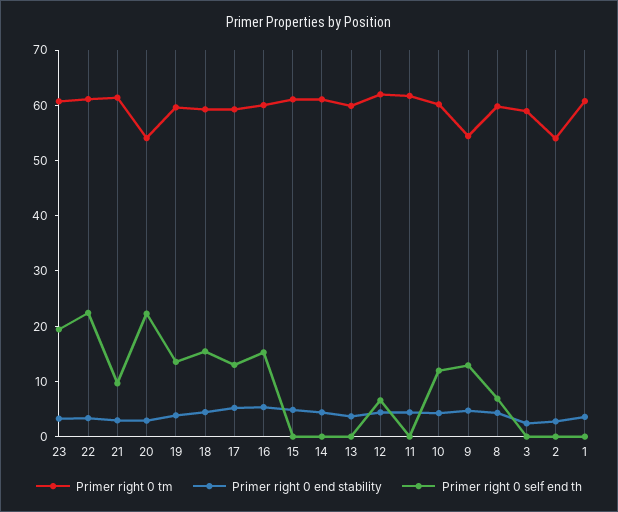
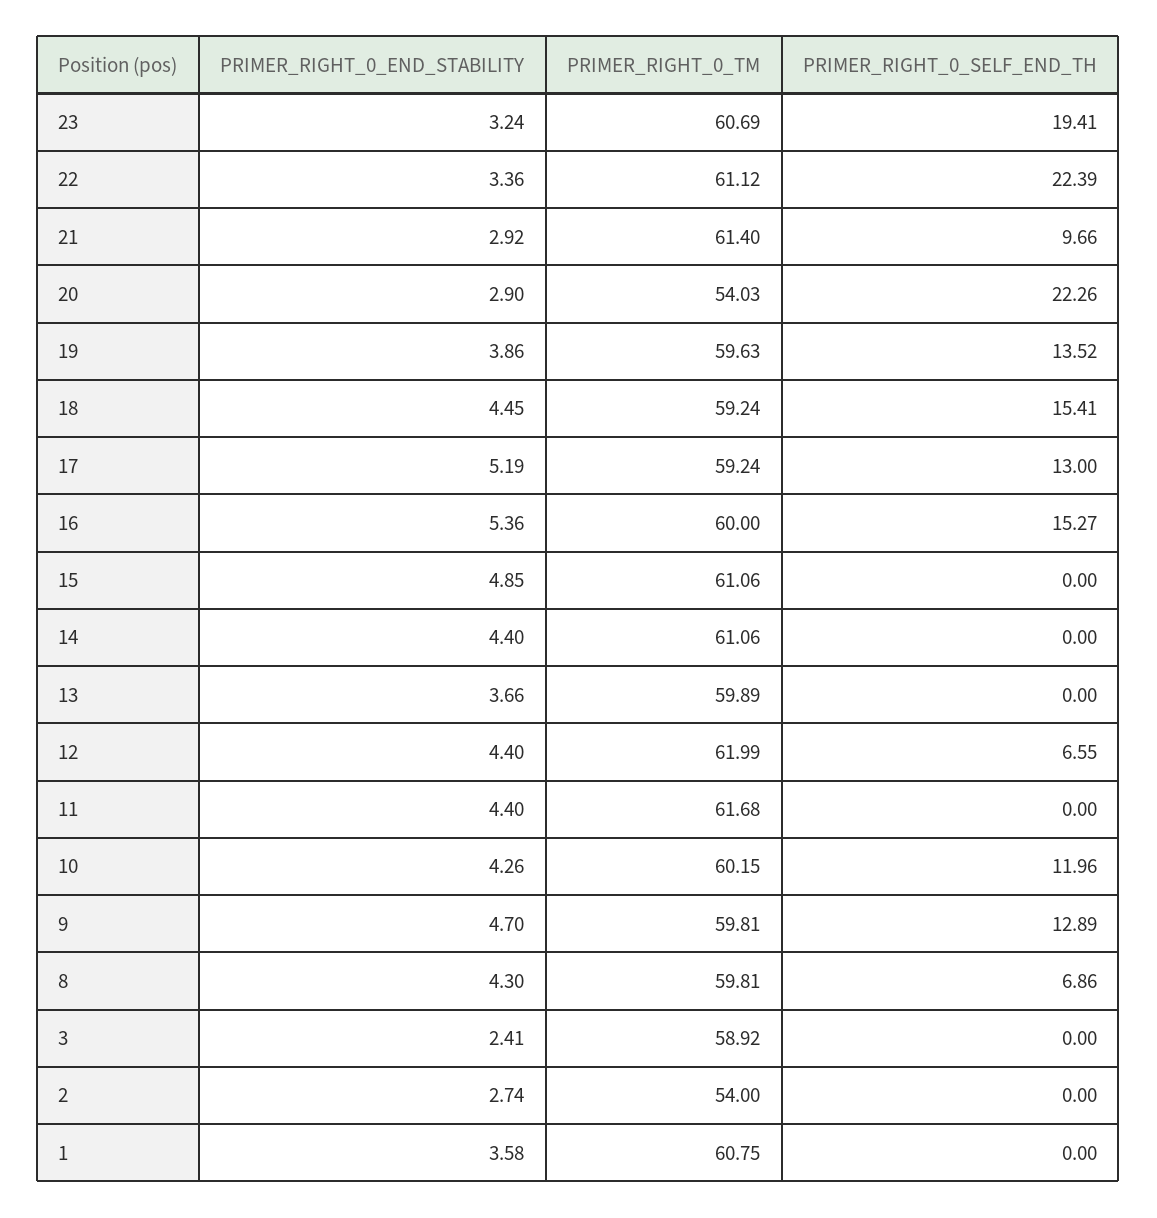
  {
    "Primer right 0 tm": {
      "23": 60.69,
      "22": 61.12,
      "21": 61.4,
      "20": 54.03,
      "19": 59.63,
      "18": 59.24,
      "17": 59.24,
      "16": 60,
      "15": 61.06,
      "14": 61.06,
      "13": 59.89,
      "12": 61.99,
      "11": 61.68,
      "10": 60.15,
-     "9": 54,
+     "9": 59.81,
      "8": 59.81,
      "3": 58.92,
      "2": 54,
      "1": 60.75
    },
    "Primer right 0 end stability": {
      "23": 3.24,
      "22": 3.36,
      "21": 2.92,
      "20": 2.9,
      "19": 3.86,
      "18": 4.45,
      "17": 5.19,
      "16": 5.36,
      "15": 4.85,
      "14": 4.4,
      "13": 3.66,
      "12": 4.4,
      "11": 4.4,
      "10": 4.26,
      "9": 4.7,
      "8": 4.3,
      "3": 2.41,
      "2": 2.74,
      "1": 3.58
    },
    "Primer right 0 self end th": {
      "23": 19.41,
      "22": 22.39,
      "21": 9.66,
      "20": 22.26,
      "19": 13.52,
      "18": 15.41,
      "17": 13,
      "16": 15.27,
      "15": 0,
      "14": 0,
      "13": 0,
      "12": 6.55,
      "11": 0,
      "10": 11.96,
      "9": 12.89,
      "8": 6.86,
      "3": 0,
      "2": 0,
      "1": 0
    }
  }

